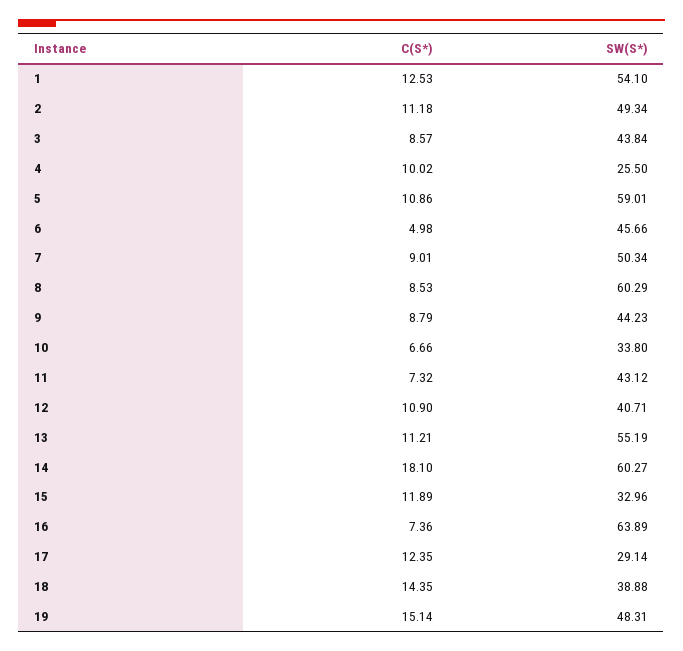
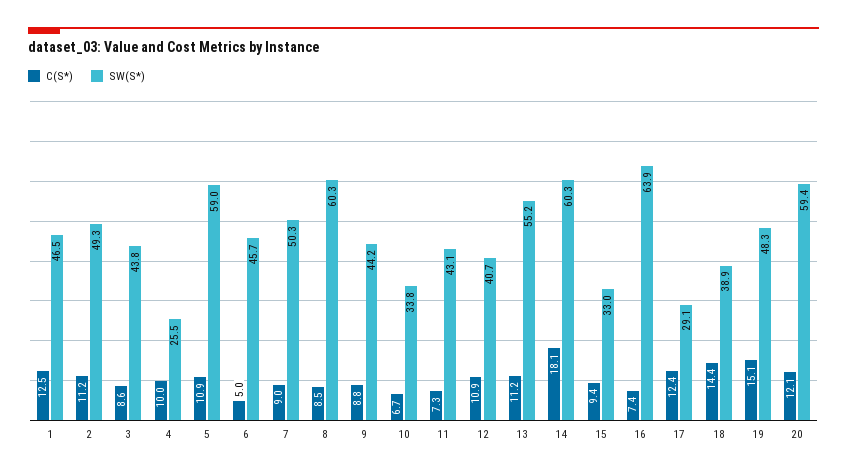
  {
    "C(S*)": {
      "1": 12.53,
      "2": 11.18,
      "3": 8.57,
      "4": 10.02,
      "5": 10.86,
      "6": 4.98,
      "7": 9.01,
      "8": 8.53,
      "9": 8.79,
      "10": 6.66,
      "11": 7.32,
      "12": 10.9,
      "13": 11.21,
      "14": 18.1,
-     "15": 11.89,
+     "15": 9.4,
      "16": 7.36,
      "17": 12.35,
      "18": 14.35,
-     "19": 15.14
+     "19": 15.14,
+     "20": 12.1
    },
    "SW(S*)": {
-     "1": 54.1,
+     "1": 46.5,
      "2": 49.34,
      "3": 43.84,
      "4": 25.5,
      "5": 59.01,
      "6": 45.66,
      "7": 50.34,
      "8": 60.29,
      "9": 44.23,
      "10": 33.8,
      "11": 43.12,
      "12": 40.71,
      "13": 55.19,
      "14": 60.27,
      "15": 32.96,
      "16": 63.89,
      "17": 29.14,
      "18": 38.88,
-     "19": 48.31
+     "19": 48.31,
+     "20": 59.4
    }
  }

